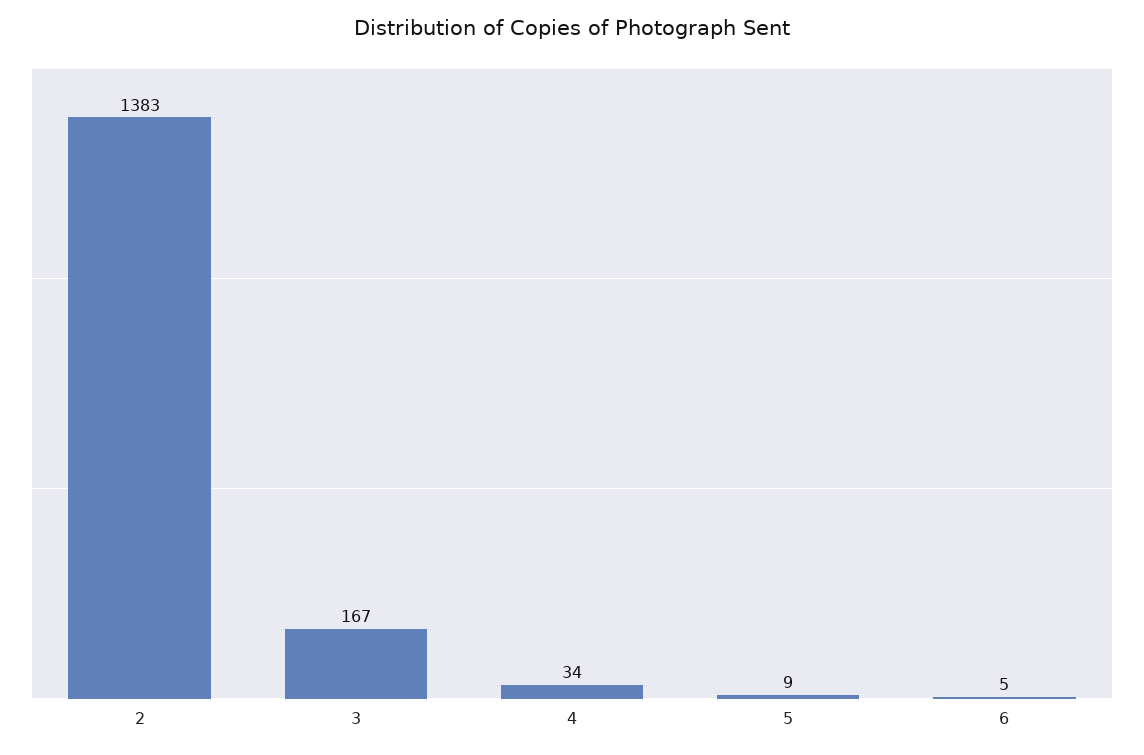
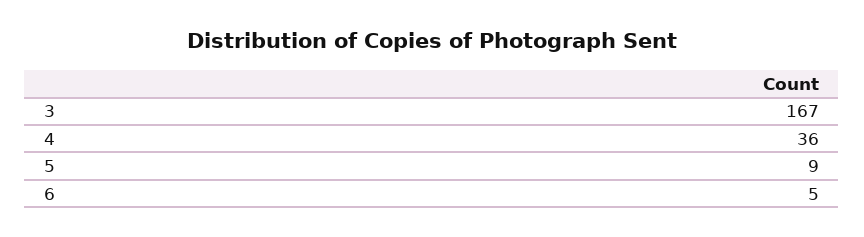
  {
-   "2": 1383,
    "3": 167,
-   "4": 34,
+   "4": 36,
    "5": 9,
    "6": 5
  }

